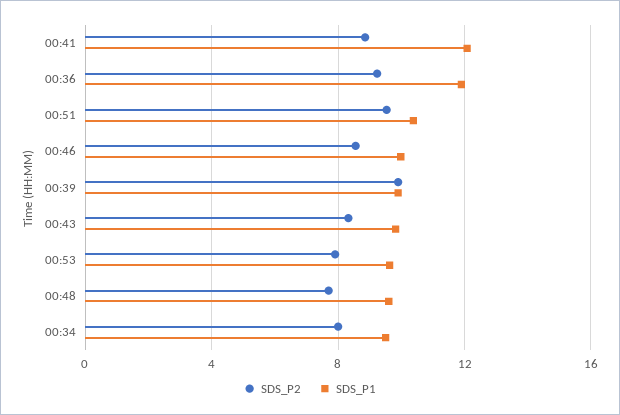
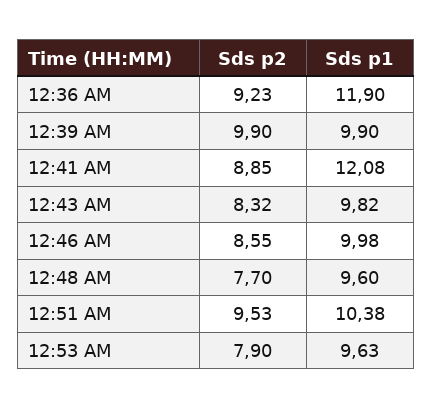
  {
    "SDS_P2": {
      "00:41": 8.85,
      "00:36": 9.23,
      "00:51": 9.53,
      "00:46": 8.55,
      "00:39": 9.9,
      "00:43": 8.32,
      "00:53": 7.9,
-     "00:48": 7.7,
+     "00:48": 7.7
-     "00:34": 8
    },
    "SDS_P1": {
      "00:41": 12.08,
      "00:36": 11.9,
      "00:51": 10.38,
      "00:46": 9.98,
      "00:39": 9.9,
      "00:43": 9.82,
      "00:53": 9.63,
-     "00:48": 9.6,
+     "00:48": 9.6
-     "00:34": 9.5
    }
  }

